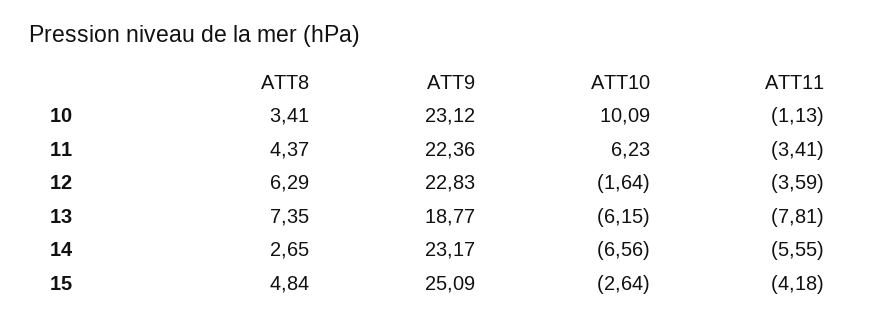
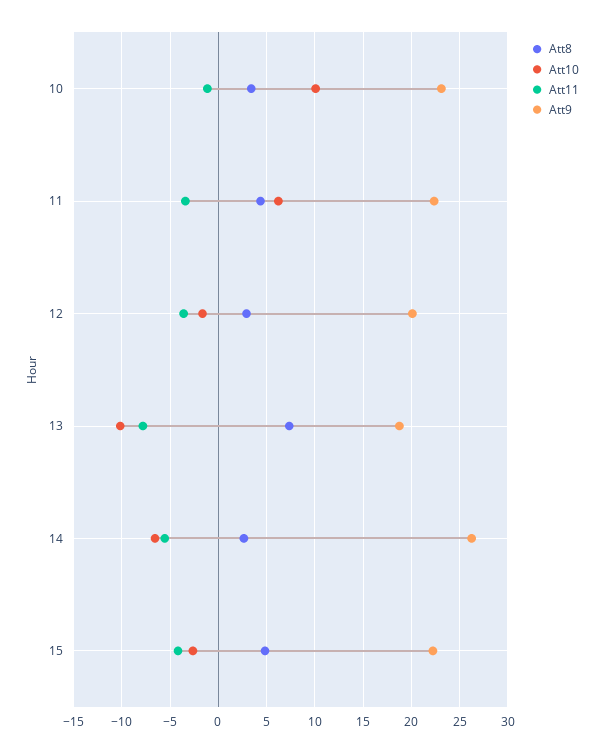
  {
    "ATT8": {
      "10": 3.41,
      "11": 4.37,
-     "12": 6.29,
+     "12": 3,
      "13": 7.35,
      "14": 2.65,
      "15": 4.84
    },
    "ATT9": {
      "10": 23.12,
      "11": 22.36,
-     "12": 22.83,
+     "12": 20,
      "13": 18.77,
-     "14": 23.17,
+     "14": 26,
-     "15": 25.09
+     "15": 22
    },
    "ATT10": {
      "10": 10.09,
      "11": 6.23,
      "12": -1.64,
-     "13": -6.15,
+     "13": -10,
      "14": -6.56,
      "15": -2.64
    },
    "ATT11": {
      "10": -1.13,
      "11": -3.41,
      "12": -3.59,
      "13": -7.81,
      "14": -5.55,
      "15": -4.18
    }
  }

